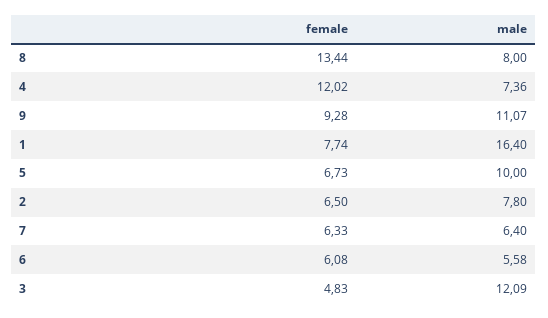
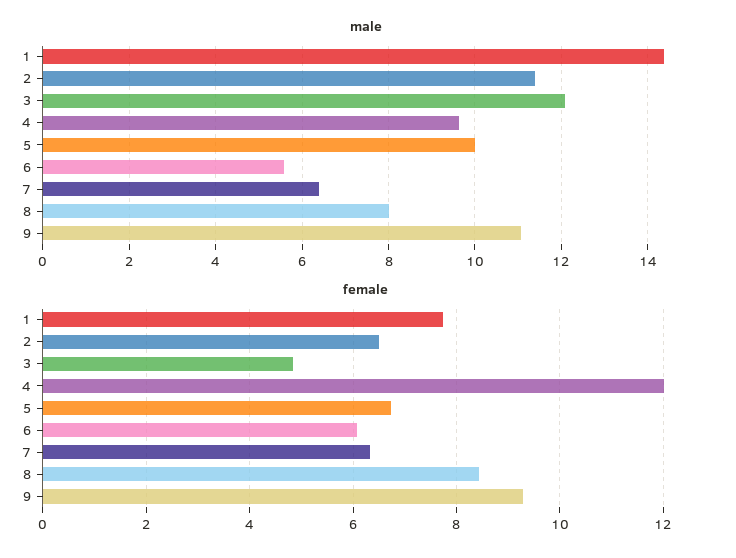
  {
    "female": {
-     "8": 13.44,
+     "8": 8.4,
      "4": 12.02,
      "9": 9.28,
      "1": 7.74,
      "5": 6.73,
      "2": 6.5,
      "7": 6.33,
      "6": 6.08,
      "3": 4.83
    },
    "male": {
      "8": 8,
-     "4": 7.36,
+     "4": 9.6,
      "9": 11.07,
-     "1": 16.4,
+     "1": 14.4,
      "5": 10,
-     "2": 7.8,
+     "2": 11.4,
      "7": 6.4,
      "6": 5.58,
      "3": 12.09
    }
  }

